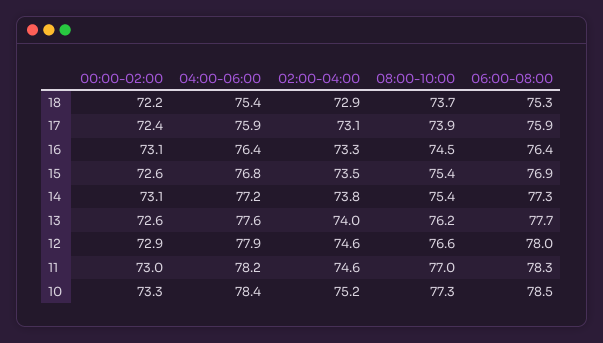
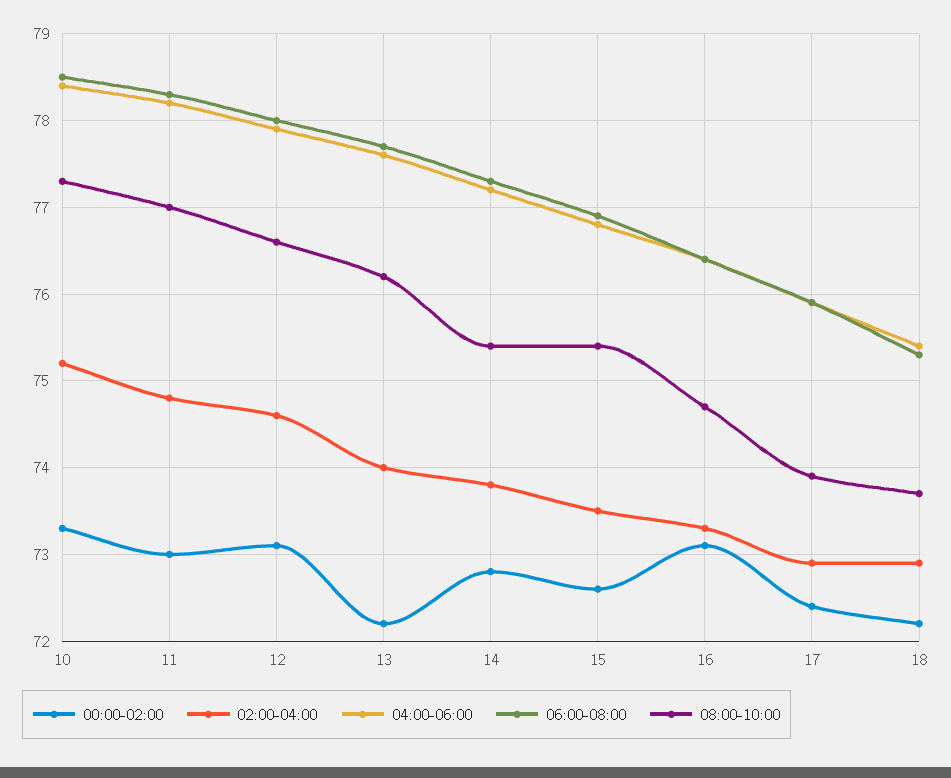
  {
    "00:00-02:00": {
      "18": 72.2,
      "17": 72.4,
      "16": 73.1,
      "15": 72.6,
-     "14": 73.1,
+     "14": 72.8,
-     "13": 72.6,
+     "13": 72.2,
-     "12": 72.9,
+     "12": 73.1,
      "11": 73,
      "10": 73.3
    },
    "04:00-06:00": {
      "18": 75.4,
      "17": 75.9,
      "16": 76.4,
      "15": 76.8,
      "14": 77.2,
      "13": 77.6,
      "12": 77.9,
      "11": 78.2,
      "10": 78.4
    },
    "02:00-04:00": {
      "18": 72.9,
-     "17": 73.1,
+     "17": 72.9,
      "16": 73.3,
      "15": 73.5,
      "14": 73.8,
      "13": 74,
      "12": 74.6,
-     "11": 74.6,
+     "11": 74.8,
      "10": 75.2
    },
    "08:00-10:00": {
      "18": 73.7,
      "17": 73.9,
-     "16": 74.5,
+     "16": 74.7,
      "15": 75.4,
      "14": 75.4,
      "13": 76.2,
      "12": 76.6,
      "11": 77,
      "10": 77.3
    },
    "06:00-08:00": {
      "18": 75.3,
      "17": 75.9,
      "16": 76.4,
      "15": 76.9,
      "14": 77.3,
      "13": 77.7,
      "12": 78,
      "11": 78.3,
      "10": 78.5
    }
  }

